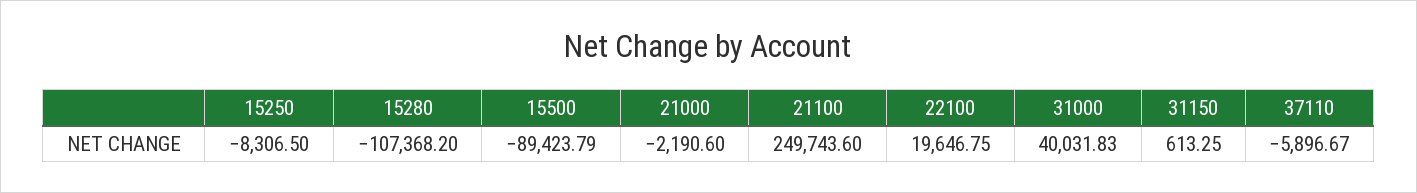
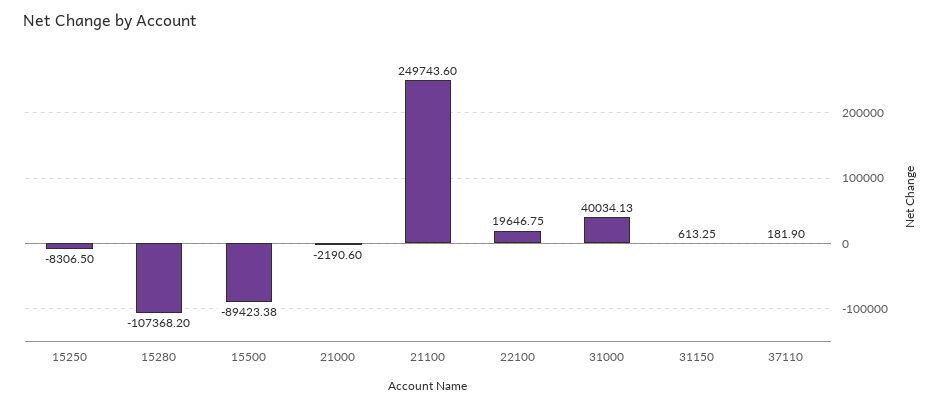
  {
    "15250": -8306.5,
    "15280": -107368.2,
-   "15500": -89423.79,
+   "15500": -89423.38,
    "21000": -2190.6,
    "21100": 249743.6,
    "22100": 19646.75,
-   "31000": 40031.83,
+   "31000": 40034.13,
    "31150": 613.25,
-   "37110": -5896.67
+   "37110": 181.9
  }

